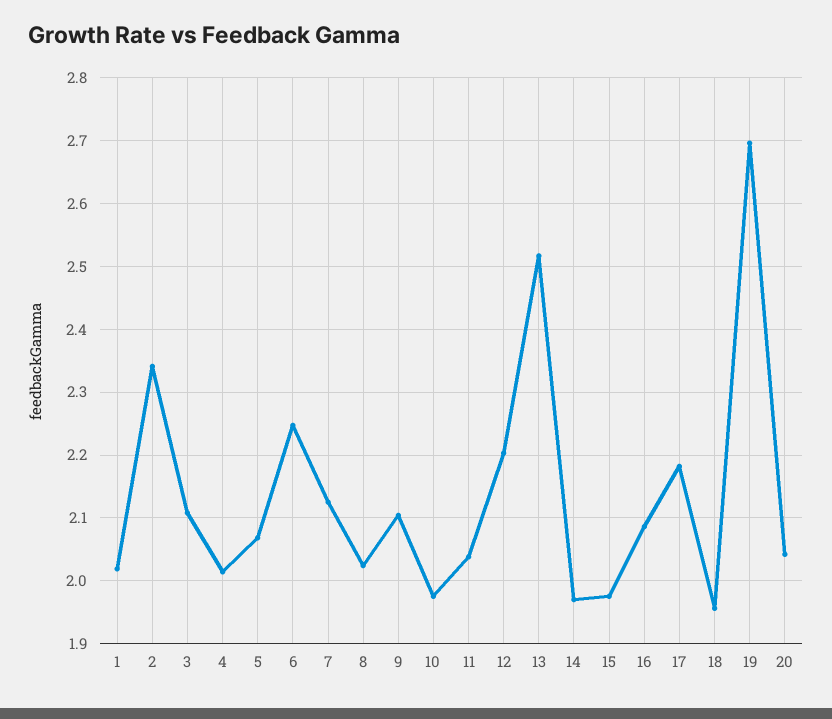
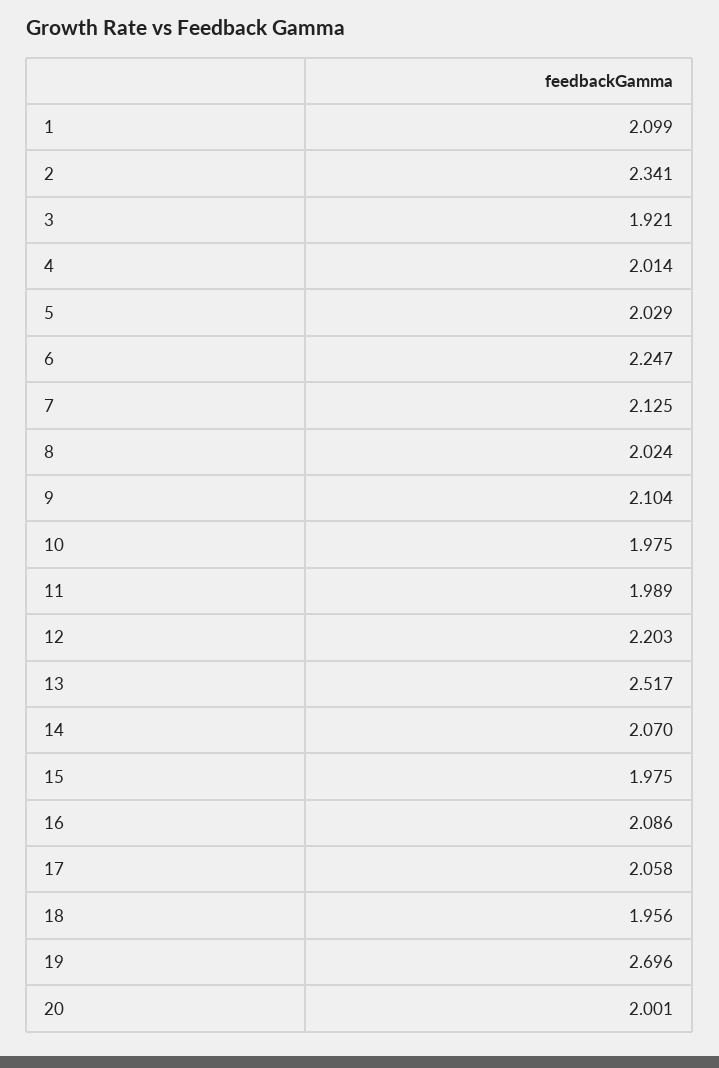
  {
-   "1": 2.02,
+   "1": 2.099,
    "2": 2.341,
-   "3": 2.11,
+   "3": 1.921,
    "4": 2.014,
-   "5": 2.07,
+   "5": 2.029,
    "6": 2.247,
    "7": 2.125,
    "8": 2.024,
    "9": 2.104,
    "10": 1.975,
-   "11": 2.04,
+   "11": 1.989,
    "12": 2.203,
    "13": 2.517,
-   "14": 1.97,
+   "14": 2.07,
    "15": 1.975,
    "16": 2.086,
-   "17": 2.18,
+   "17": 2.058,
    "18": 1.956,
    "19": 2.696,
-   "20": 2.04
+   "20": 2.001
  }

